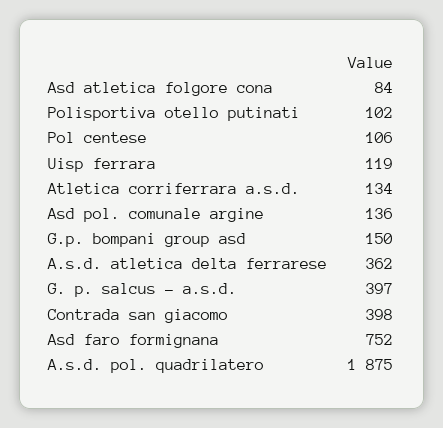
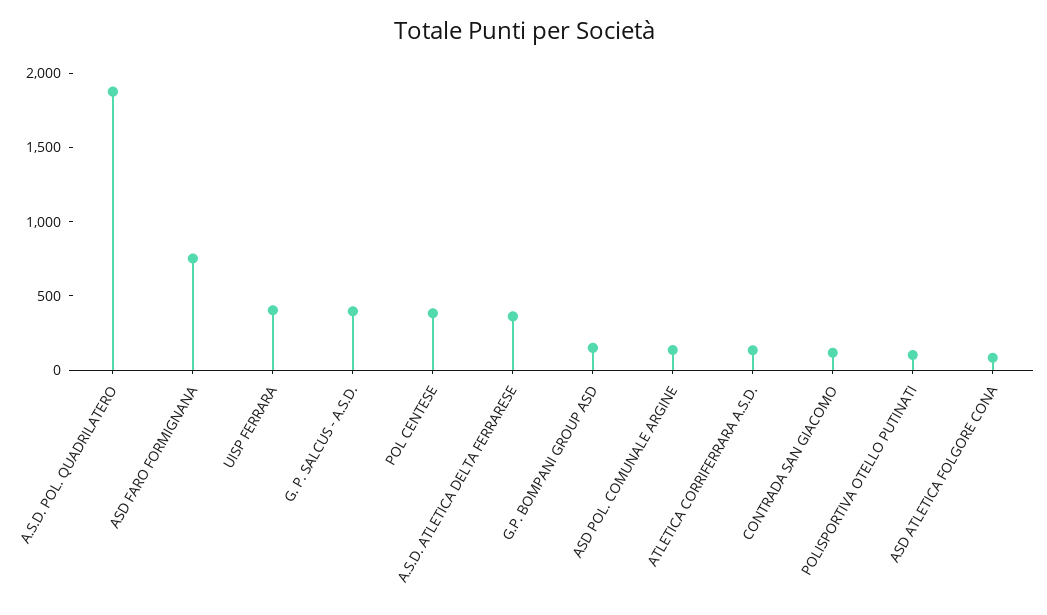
  {
    "Asd atletica folgore cona": 84,
    "Polisportiva otello putinati": 102,
-   "Pol centese": 106,
+   "Pol centese": 400,
-   "Uisp ferrara": 119,
+   "Uisp ferrara": 400,
    "Atletica corriferrara a.s.d.": 134,
    "Asd pol. comunale argine": 136,
    "G.p. bompani group asd": 150,
    "A.s.d. atletica delta ferrarese": 362,
    "G. p. salcus - a.s.d.": 397,
-   "Contrada san giacomo": 398,
+   "Contrada san giacomo": 100,
    "Asd faro formignana": 752,
    "A.s.d. pol. quadrilatero": 1875
  }

